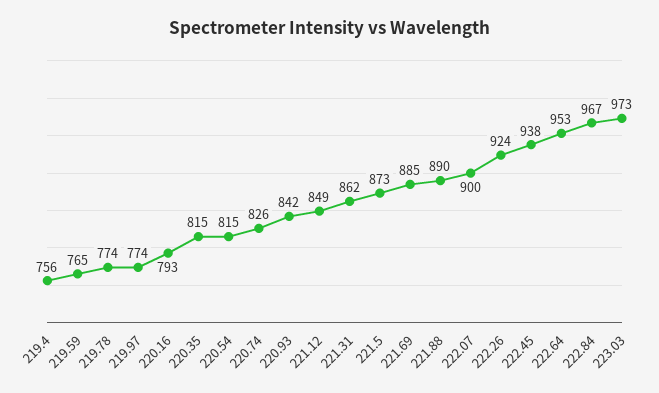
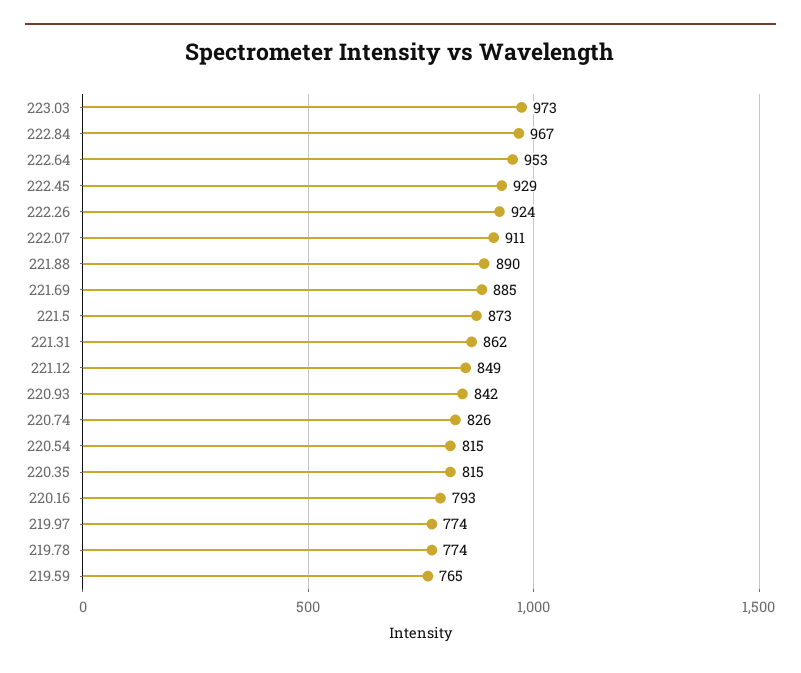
  {
-   "219.4": 756,
    "219.59": 765,
    "219.78": 774,
    "219.97": 774,
    "220.16": 793,
    "220.35": 815,
    "220.54": 815,
    "220.74": 826,
    "220.93": 842,
    "221.12": 849,
    "221.31": 862,
    "221.5": 873,
    "221.69": 885,
    "221.88": 890,
-   "222.07": 900,
+   "222.07": 911,
    "222.26": 924,
-   "222.45": 938,
+   "222.45": 929,
    "222.64": 953,
    "222.84": 967,
    "223.03": 973
  }

